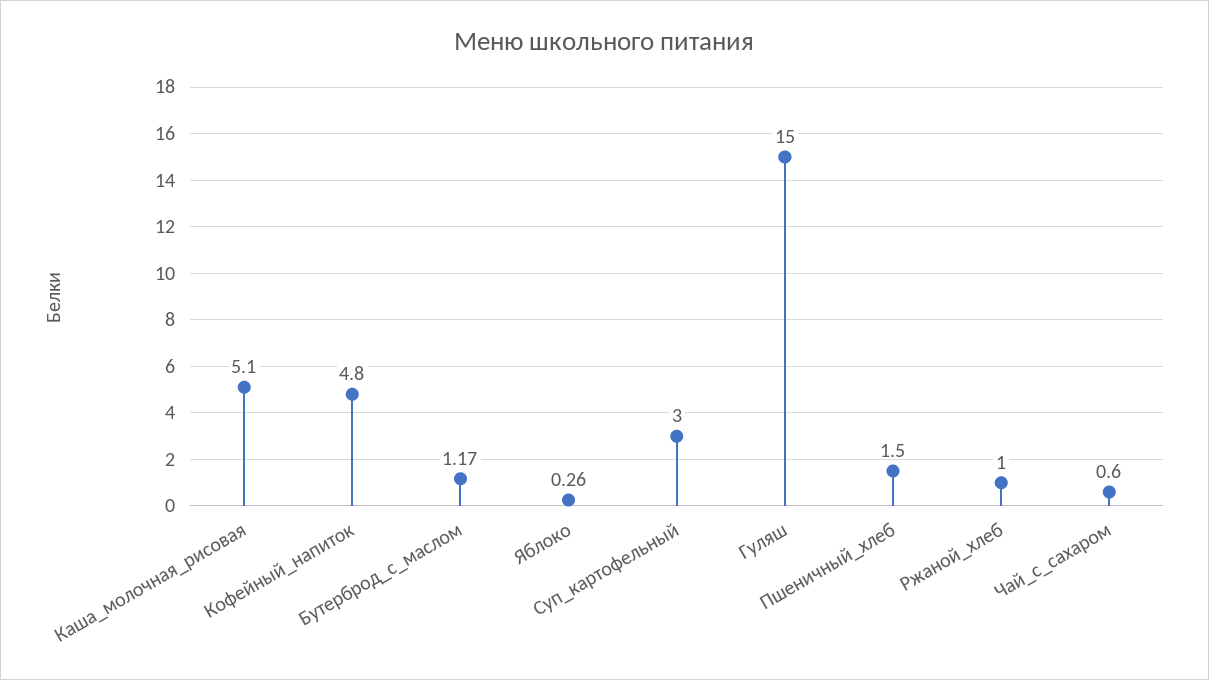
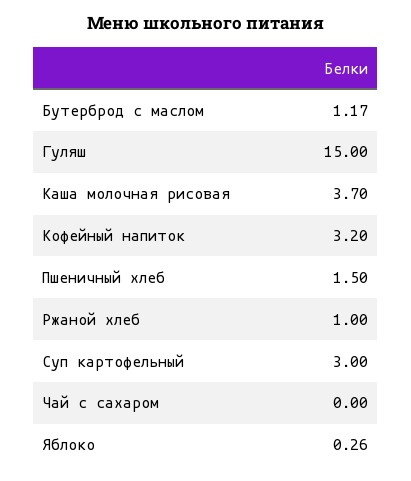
  {
-   "Каша_молочная_рисовая": 5.1,
+   "Каша_молочная_рисовая": 3.7,
-   "Кофейный_напиток": 4.8,
+   "Кофейный_напиток": 3.2,
    "Бутерброд_с_маслом": 1.17,
    "Яблоко": 0.26,
    "Суп_картофельный": 3,
    "Гуляш": 15,
    "Пшеничный_хлеб": 1.5,
    "Ржаной_хлеб": 1,
-   "Чай_с_сахаром": 0.6
+   "Чай_с_сахаром": 0
  }

